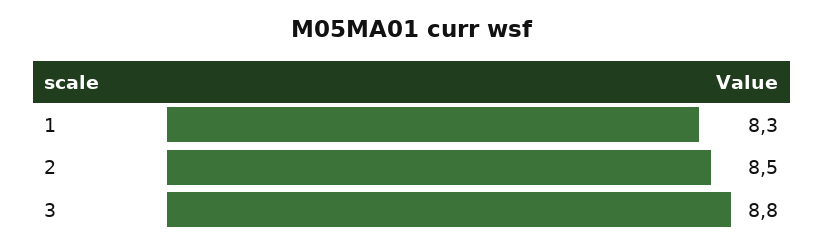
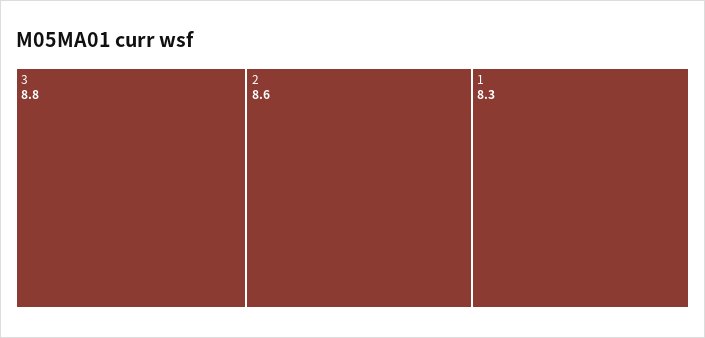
  {
    "1": 8.3,
-   "2": 8.5,
+   "2": 8.6,
    "3": 8.8
  }

